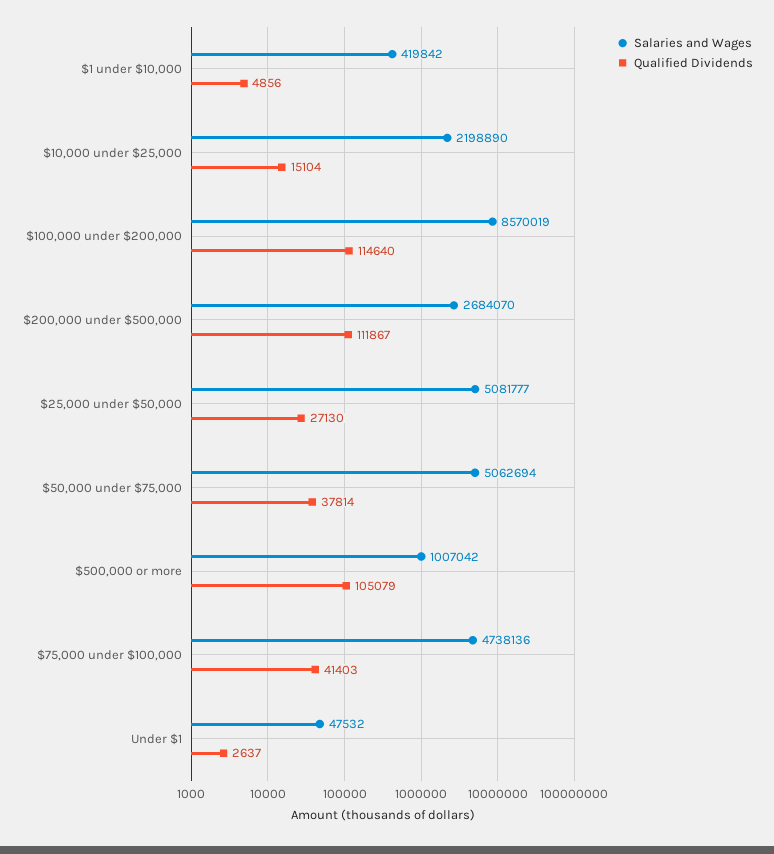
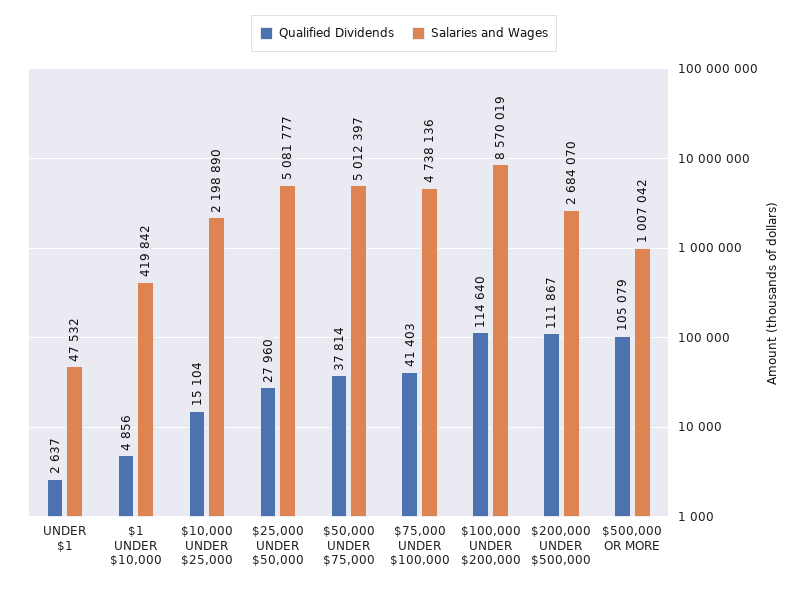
  {
    "Salaries and Wages": {
      "$1 under $10,000": 419842,
      "$10,000 under $25,000": 2198890,
      "$100,000 under $200,000": 8570019,
      "$200,000 under $500,000": 2684070,
      "$25,000 under $50,000": 5081777,
-     "$50,000 under $75,000": 5062694,
+     "$50,000 under $75,000": 5012397,
      "$500,000 or more": 1007042,
      "$75,000 under $100,000": 4738136,
      "Under $1": 47532
    },
    "Qualified Dividends": {
      "$1 under $10,000": 4856,
      "$10,000 under $25,000": 15104,
      "$100,000 under $200,000": 114640,
      "$200,000 under $500,000": 111867,
-     "$25,000 under $50,000": 27130,
+     "$25,000 under $50,000": 27960,
      "$50,000 under $75,000": 37814,
      "$500,000 or more": 105079,
      "$75,000 under $100,000": 41403,
      "Under $1": 2637
    }
  }

